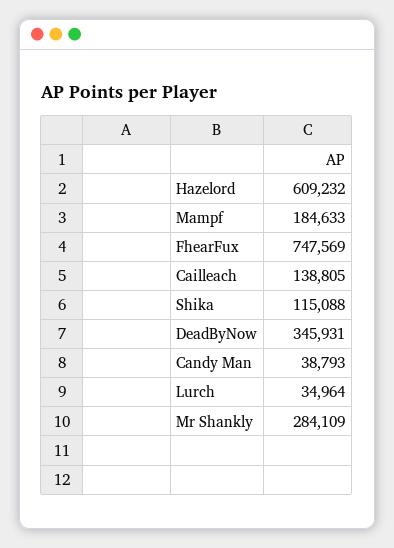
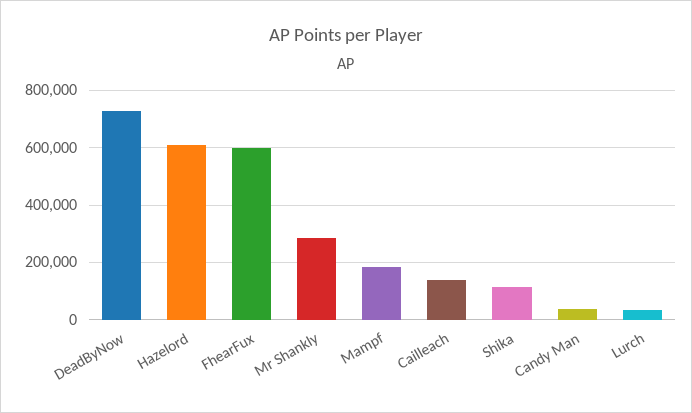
  {
    "Hazelord": 609232,
    "Mampf": 184633,
-   "FhearFux": 747569,
+   "FhearFux": 600000,
    "Cailleach": 138805,
    "Shika": 115088,
-   "DeadByNow": 345931,
+   "DeadByNow": 725000,
    "Candy Man": 38793,
    "Lurch": 34964,
    "Mr Shankly": 284109
  }

